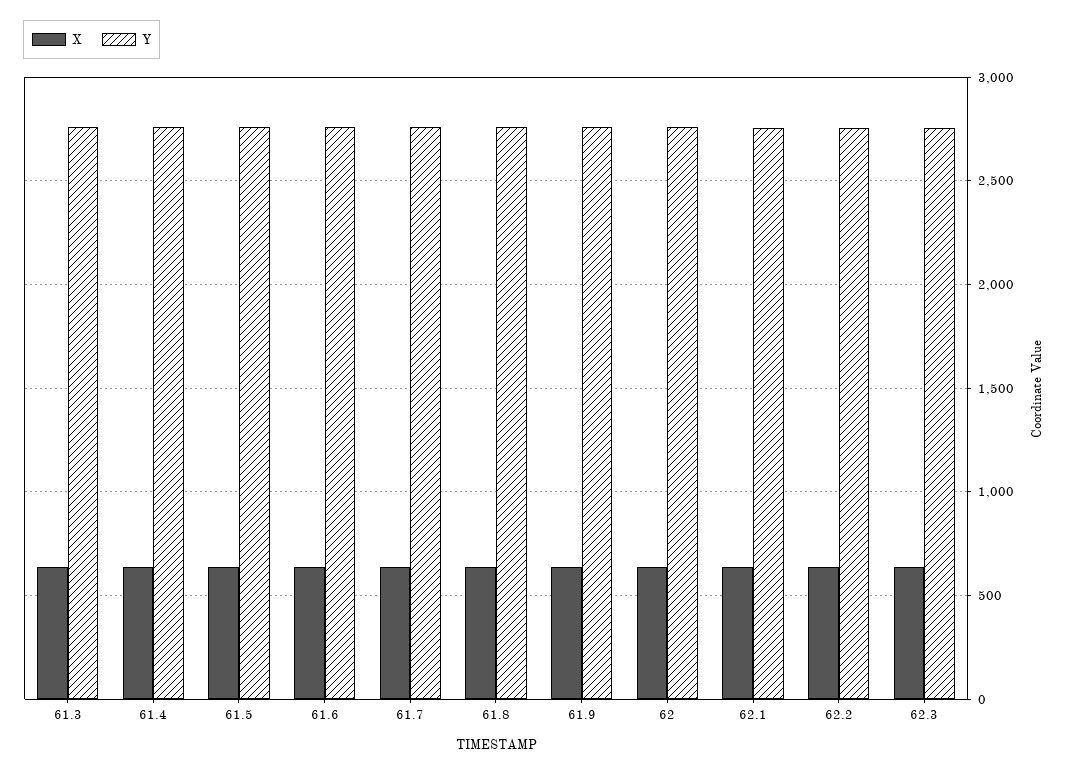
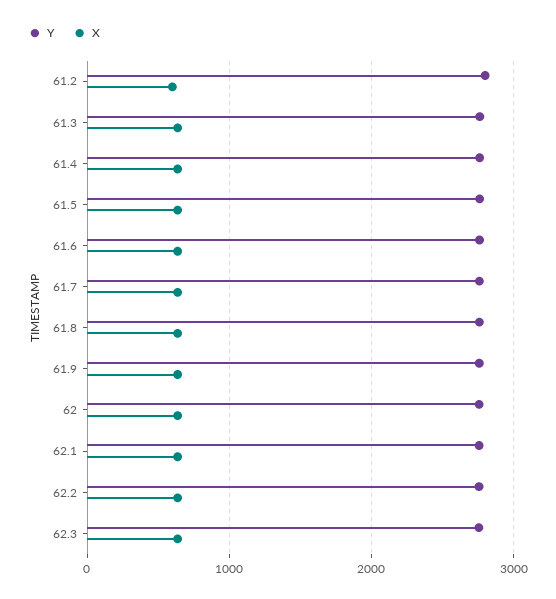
  {
    "X": {
      "61.3": 650,
      "61.4": 650,
      "61.5": 650,
      "61.6": 650,
      "61.7": 650,
      "61.8": 650,
      "61.9": 650,
      "62": 650,
      "62.1": 650,
      "62.2": 650,
-     "62.3": 650
+     "62.3": 650,
+     "61.2": 600
    },
    "Y": {
      "61.3": 2750,
      "61.4": 2750,
      "61.5": 2750,
      "61.6": 2750,
      "61.7": 2750,
      "61.8": 2750,
      "61.9": 2750,
      "62": 2750,
      "62.1": 2750,
      "62.2": 2750,
-     "62.3": 2750
+     "62.3": 2750,
+     "61.2": 2800
    }
  }

